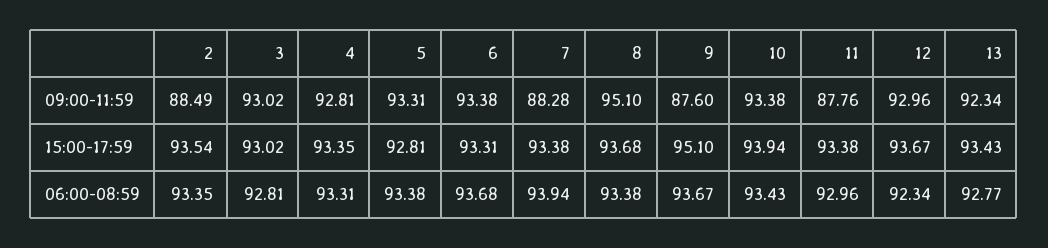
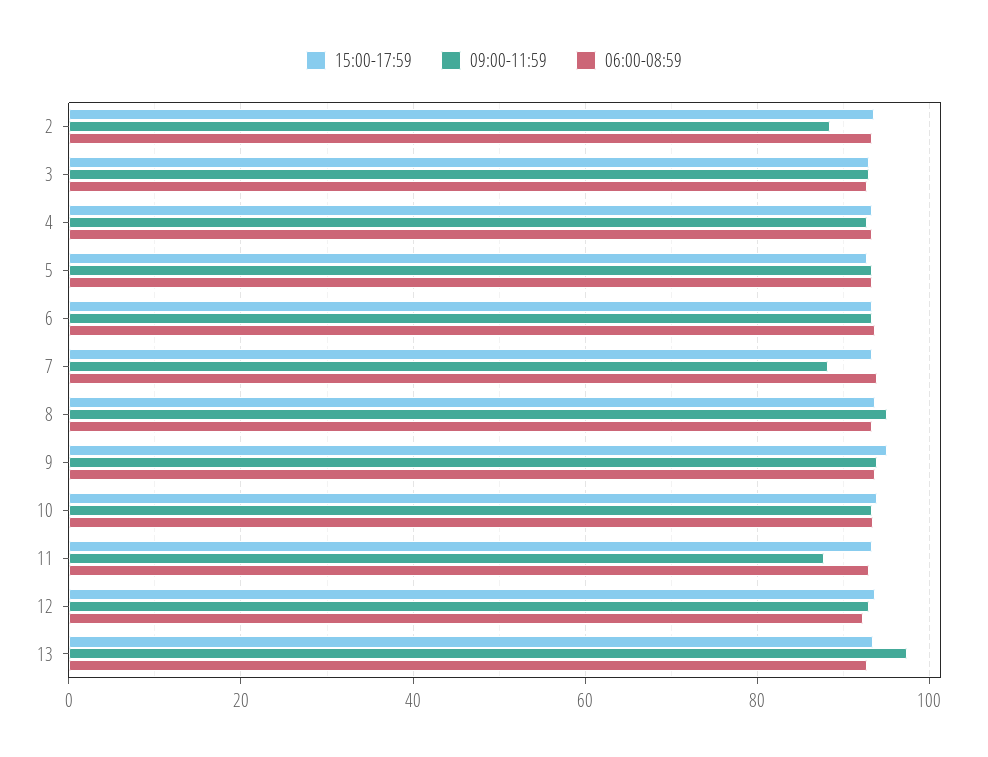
  {
    "09:00-11:59": {
      "2": 88.49,
      "3": 93.02,
      "4": 92.81,
      "5": 93.31,
      "6": 93.38,
      "7": 88.28,
      "8": 95.1,
-     "9": 87.6,
+     "9": 94,
      "10": 93.38,
      "11": 87.76,
      "12": 92.96,
-     "13": 92.34
+     "13": 98
    },
    "15:00-17:59": {
      "2": 93.54,
      "3": 93.02,
      "4": 93.35,
      "5": 92.81,
      "6": 93.31,
      "7": 93.38,
      "8": 93.68,
      "9": 95.1,
      "10": 93.94,
      "11": 93.38,
      "12": 93.67,
      "13": 93.43
    },
    "06:00-08:59": {
      "2": 93.35,
      "3": 92.81,
      "4": 93.31,
      "5": 93.38,
      "6": 93.68,
      "7": 93.94,
      "8": 93.38,
      "9": 93.67,
      "10": 93.43,
      "11": 92.96,
      "12": 92.34,
      "13": 92.77
    }
  }

